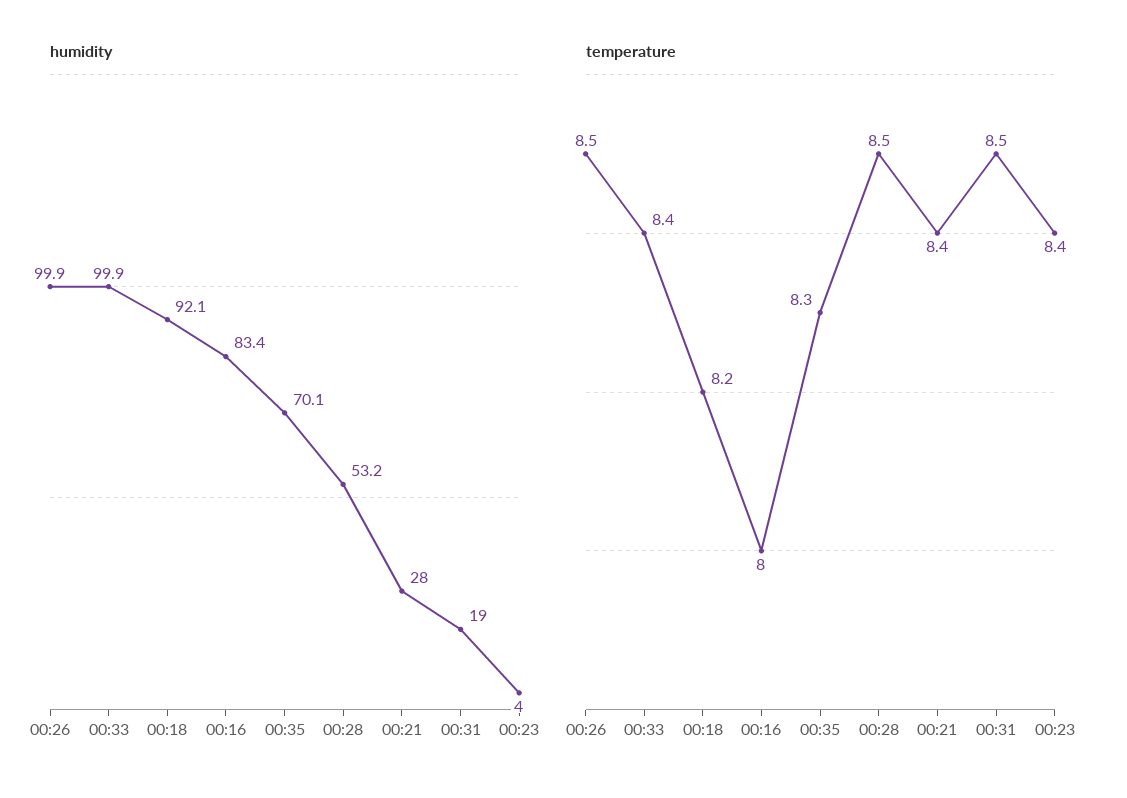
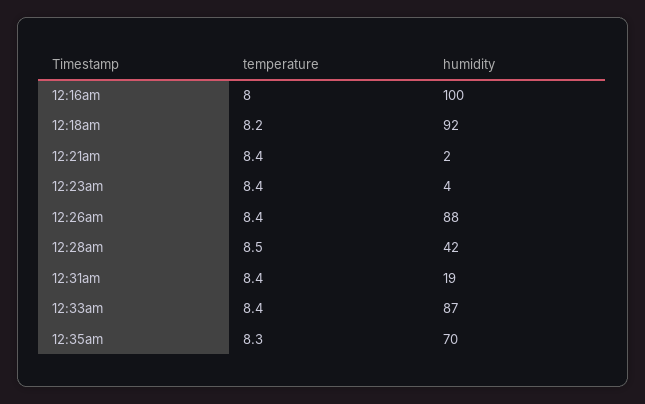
  {
    "humidity": {
-     "00:26": 99.9,
+     "00:26": 88,
-     "00:33": 99.9,
+     "00:33": 87,
      "00:18": 92.1,
-     "00:16": 83.4,
+     "00:16": 100,
      "00:35": 70.1,
-     "00:28": 53.2,
+     "00:28": 42,
-     "00:21": 28,
+     "00:21": 2,
      "00:31": 19,
      "00:23": 4
    },
    "temperature": {
-     "00:26": 8.5,
+     "00:26": 8.4,
      "00:33": 8.4,
      "00:18": 8.2,
      "00:16": 8,
      "00:35": 8.3,
      "00:28": 8.5,
      "00:21": 8.4,
-     "00:31": 8.5,
+     "00:31": 8.4,
      "00:23": 8.4
    }
  }

